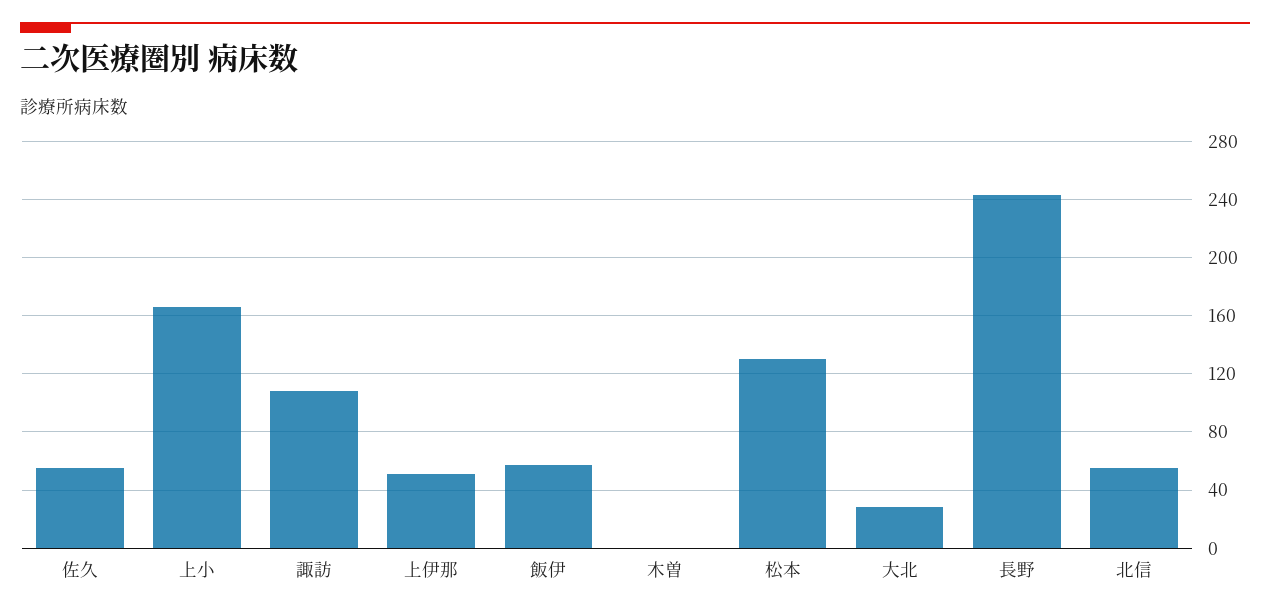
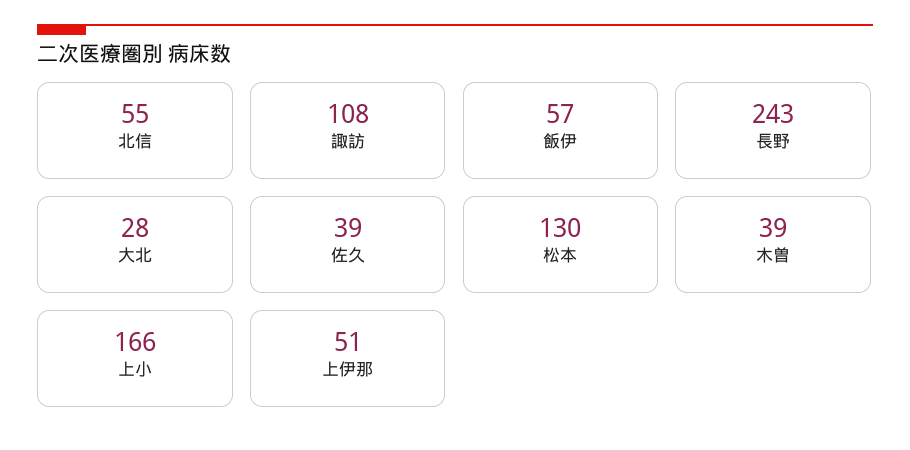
  {
-   "佐久": 55,
+   "佐久": 39,
    "上小": 166,
    "諏訪": 108,
    "上伊那": 51,
    "飯伊": 57,
-   "木曽": 0,
+   "木曽": 39,
    "松本": 130,
    "大北": 28,
    "長野": 243,
    "北信": 55
  }

